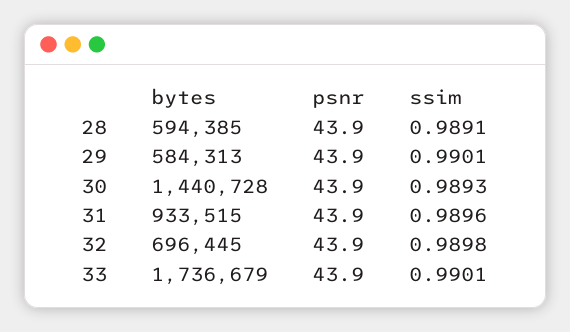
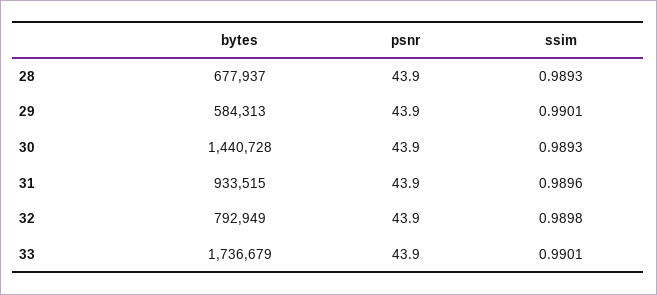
  {
    "bytes": {
-     "28": 594385,
+     "28": 677937,
      "29": 584313,
      "30": 1440728,
      "31": 933515,
-     "32": 696445,
+     "32": 792949,
      "33": 1736679
    },
    "psnr": {
      "28": 43.9,
      "29": 43.9,
      "30": 43.9,
      "31": 43.9,
      "32": 43.9,
      "33": 43.9
    },
    "ssim": {
-     "28": 0.9891,
+     "28": 0.9893,
      "29": 0.9901,
      "30": 0.9893,
      "31": 0.9896,
      "32": 0.9898,
      "33": 0.9901
    }
  }

